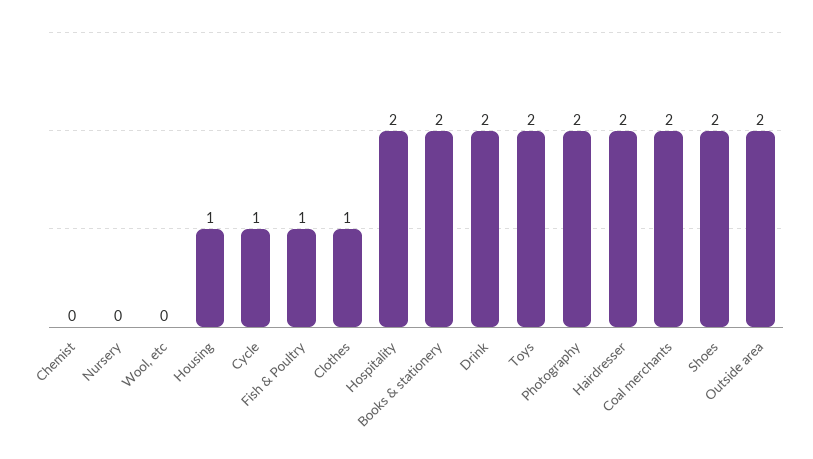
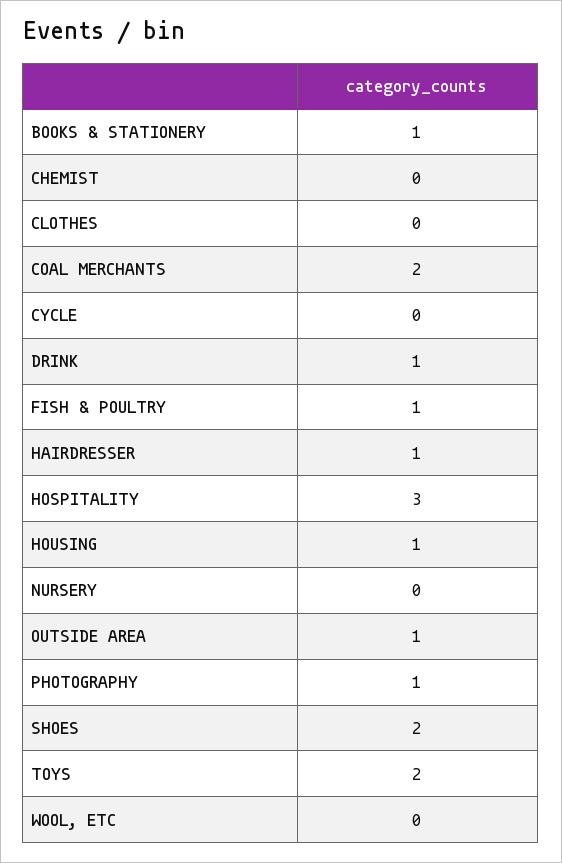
  {
    "Chemist": 0,
    "Nursery": 0,
    "Wool, etc": 0,
    "Housing": 1,
-   "Cycle": 1,
+   "Cycle": 0,
    "Fish & Poultry": 1,
-   "Clothes": 1,
+   "Clothes": 0,
-   "Hospitality": 2,
+   "Hospitality": 3,
-   "Books & stationery": 2,
+   "Books & stationery": 1,
-   "Drink": 2,
+   "Drink": 1,
    "Toys": 2,
-   "Photography": 2,
+   "Photography": 1,
-   "Hairdresser": 2,
+   "Hairdresser": 1,
    "Coal merchants": 2,
    "Shoes": 2,
-   "Outside area": 2
+   "Outside area": 1
  }

